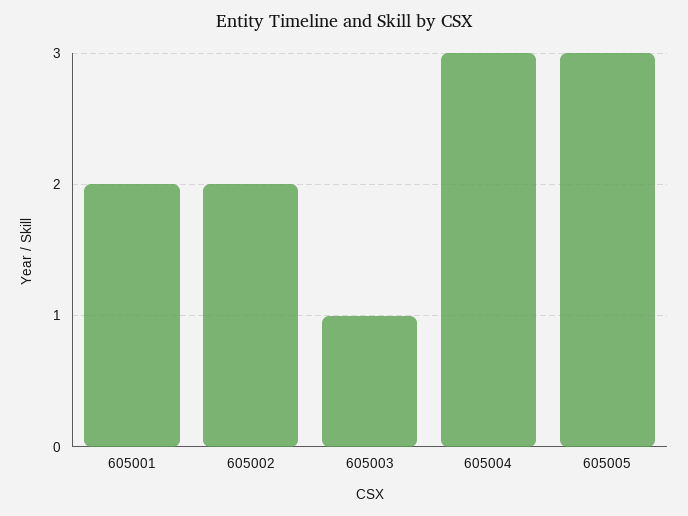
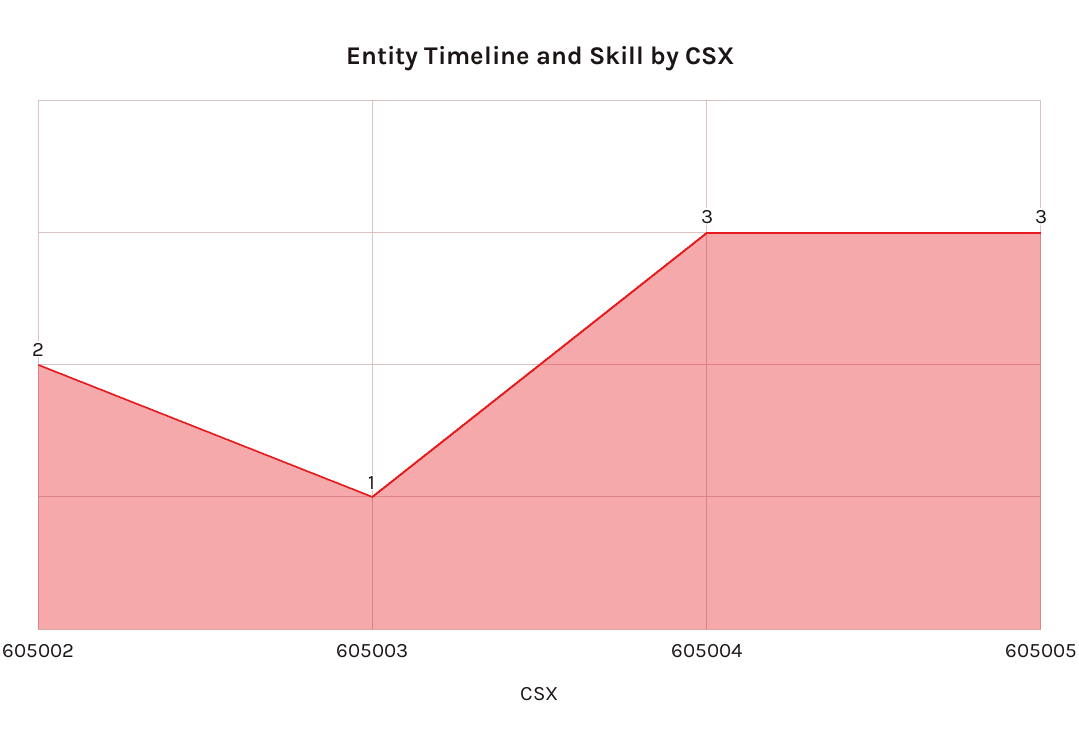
  {
-   "605001": 2,
    "605002": 2,
    "605003": 1,
    "605004": 3,
    "605005": 3
  }

